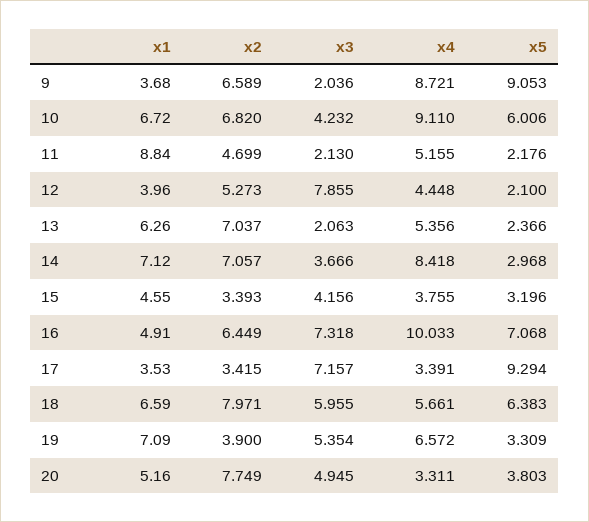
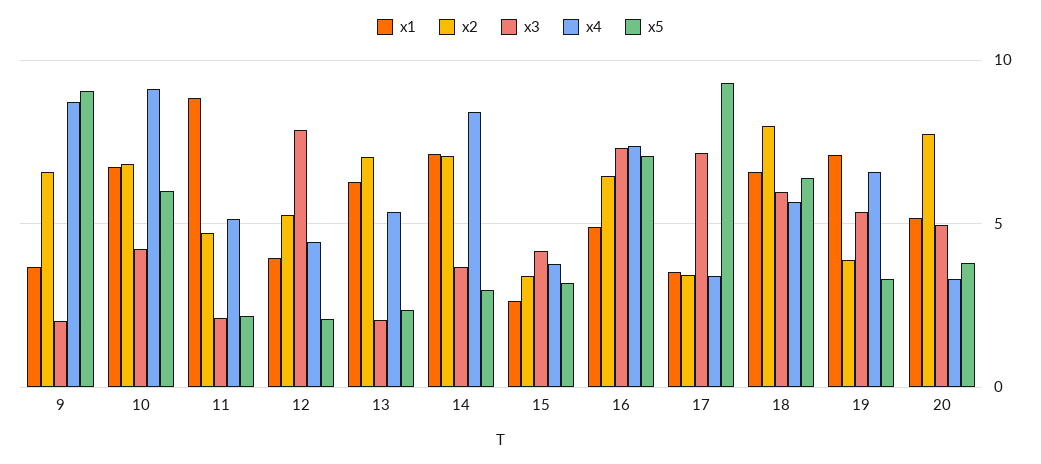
  {
    "x1": {
      "9": 3.68,
      "10": 6.72,
      "11": 8.84,
      "12": 3.96,
      "13": 6.26,
      "14": 7.12,
-     "15": 4.55,
+     "15": 2.5,
      "16": 4.91,
      "17": 3.53,
      "18": 6.59,
      "19": 7.09,
      "20": 5.16
    },
    "x2": {
      "9": 6.589,
      "10": 6.82,
      "11": 4.699,
      "12": 5.273,
      "13": 7.037,
      "14": 7.057,
      "15": 3.393,
      "16": 6.449,
      "17": 3.415,
      "18": 7.971,
      "19": 3.9,
      "20": 7.749
    },
    "x3": {
      "9": 2.036,
      "10": 4.232,
      "11": 2.13,
      "12": 7.855,
      "13": 2.063,
      "14": 3.666,
      "15": 4.156,
      "16": 7.318,
      "17": 7.157,
      "18": 5.955,
      "19": 5.354,
      "20": 4.945
    },
    "x4": {
      "9": 8.721,
      "10": 9.11,
      "11": 5.155,
      "12": 4.448,
      "13": 5.356,
      "14": 8.418,
      "15": 3.755,
-     "16": 10.033,
+     "16": 7.5,
      "17": 3.391,
      "18": 5.661,
      "19": 6.572,
      "20": 3.311
    },
    "x5": {
      "9": 9.053,
      "10": 6.006,
      "11": 2.176,
      "12": 2.1,
      "13": 2.366,
      "14": 2.968,
      "15": 3.196,
      "16": 7.068,
      "17": 9.294,
      "18": 6.383,
      "19": 3.309,
      "20": 3.803
    }
  }

